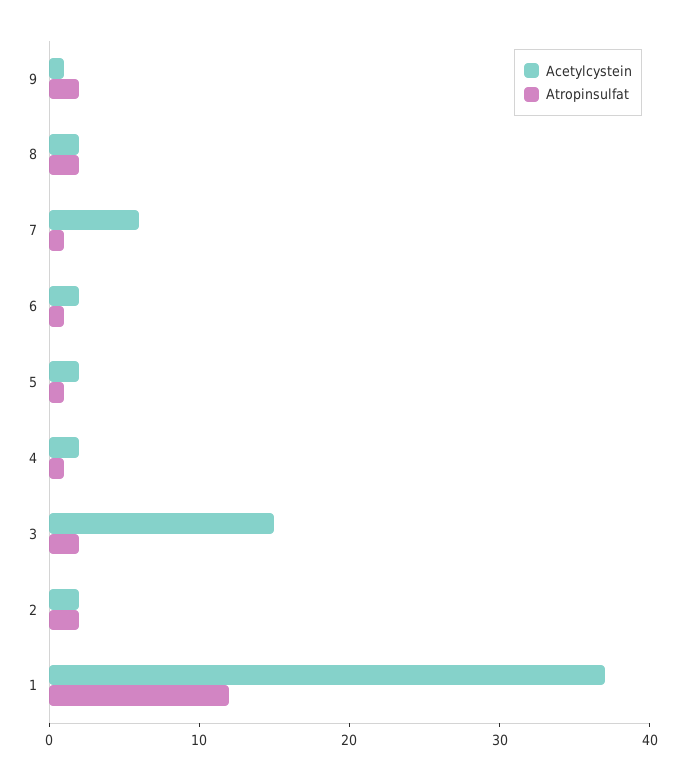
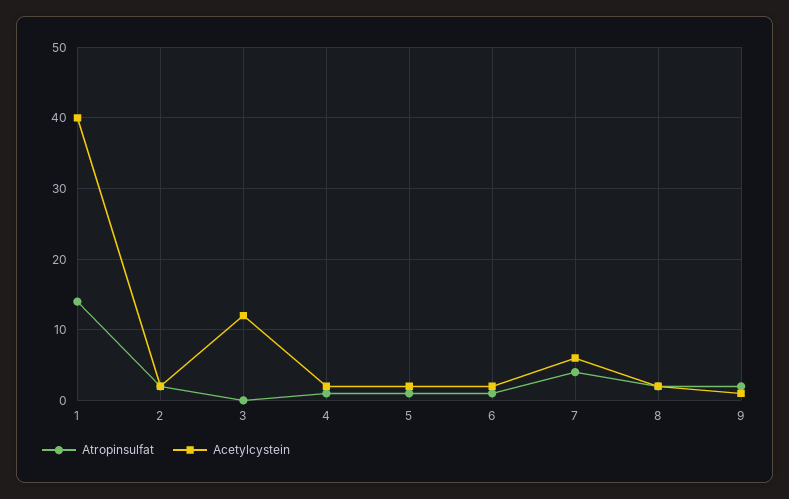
  {
    "Acetylcystein": {
      "9": 1,
      "8": 2,
      "7": 6,
      "6": 2,
      "5": 2,
      "4": 2,
-     "3": 15,
+     "3": 12,
      "2": 2,
-     "1": 37
+     "1": 40
    },
    "Atropinsulfat": {
      "9": 2,
      "8": 2,
-     "7": 1,
+     "7": 4,
      "6": 1,
      "5": 1,
      "4": 1,
-     "3": 2,
+     "3": 0,
      "2": 2,
-     "1": 12
+     "1": 14
    }
  }

